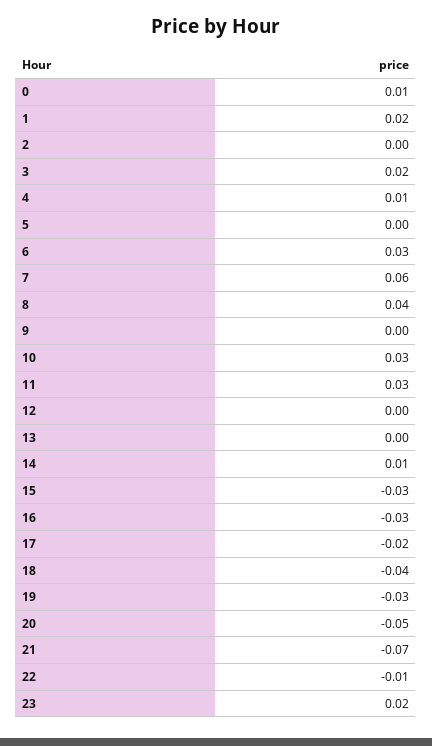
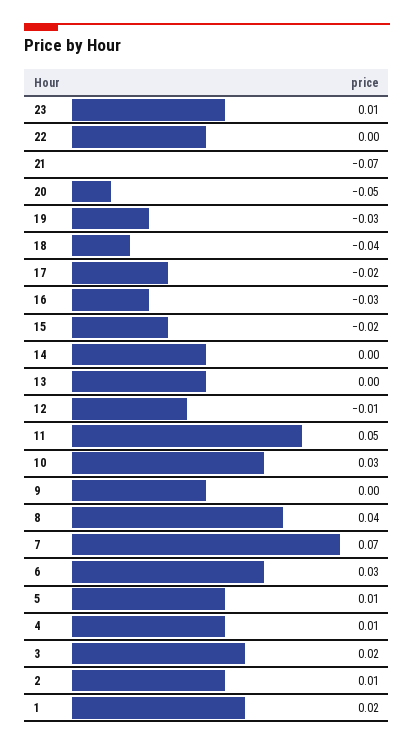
  {
-   "0": 0.01,
    "1": 0.02,
-   "2": 0,
+   "2": 0.01,
    "3": 0.02,
    "4": 0.01,
-   "5": 0,
+   "5": 0.01,
    "6": 0.03,
-   "7": 0.06,
+   "7": 0.07,
    "8": 0.04,
    "9": 0,
    "10": 0.03,
-   "11": 0.03,
+   "11": 0.05,
-   "12": 0,
+   "12": -0.01,
    "13": 0,
-   "14": 0.01,
+   "14": 0,
-   "15": -0.03,
+   "15": -0.02,
    "16": -0.03,
    "17": -0.02,
    "18": -0.04,
    "19": -0.03,
    "20": -0.05,
    "21": -0.07,
-   "22": -0.01,
+   "22": 0,
-   "23": 0.02
+   "23": 0.01
  }

